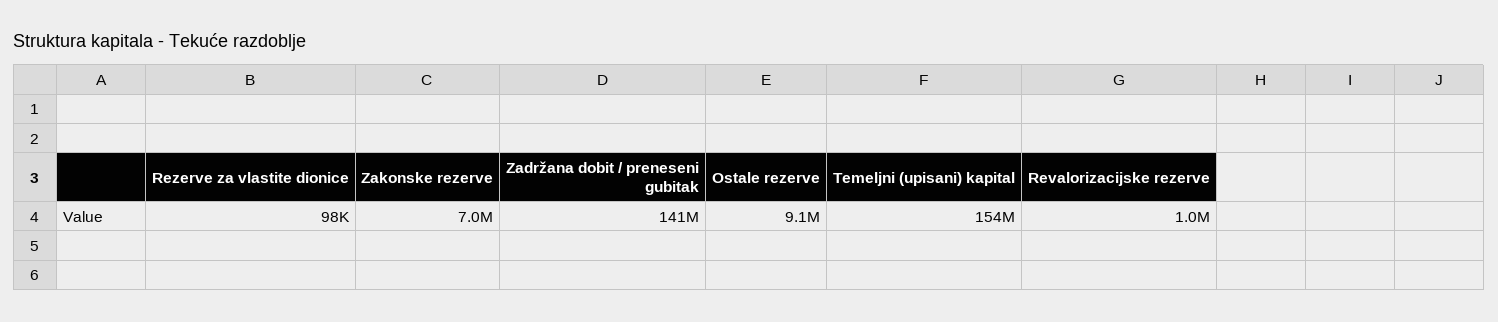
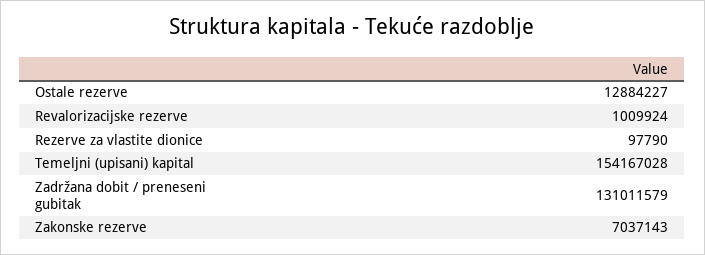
  {
    "Rezerve za vlastite dionice": 97790,
    "Zakonske rezerve": 7037143,
-   "Zadržana dobit / preneseni gubitak": 141000000,
+   "Zadržana dobit / preneseni gubitak": 131011579,
-   "Ostale rezerve": 9100000,
+   "Ostale rezerve": 12884227,
    "Temeljni (upisani) kapital": 154167028,
    "Revalorizacijske rezerve": 1009924
  }

